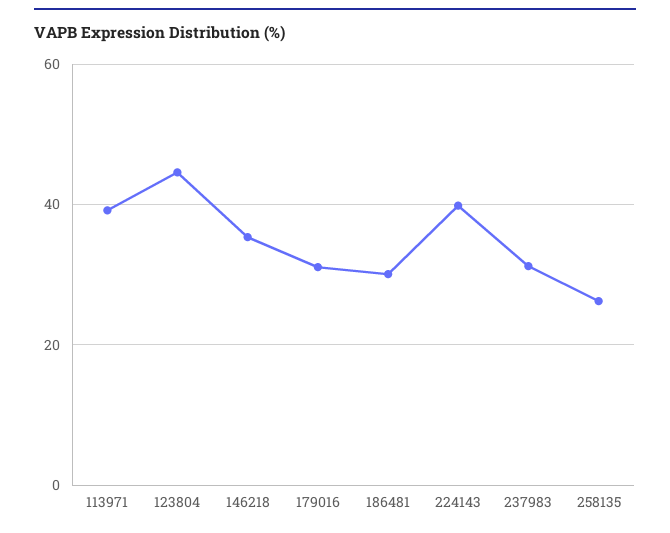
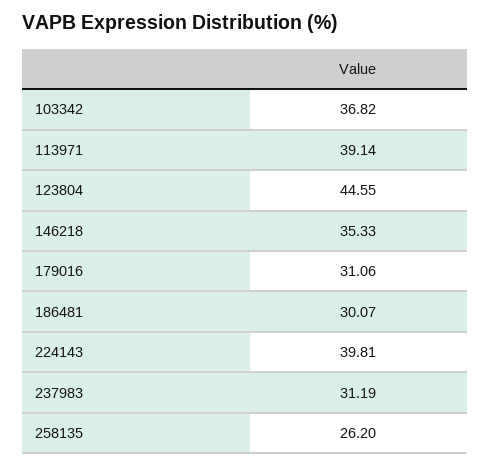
  {
    "113971": 39.14,
    "123804": 44.55,
    "146218": 35.33,
    "179016": 31.06,
    "186481": 30.07,
    "224143": 39.81,
    "237983": 31.19,
-   "258135": 26.2
+   "258135": 26.2,
+   "103342": 36.82
  }

